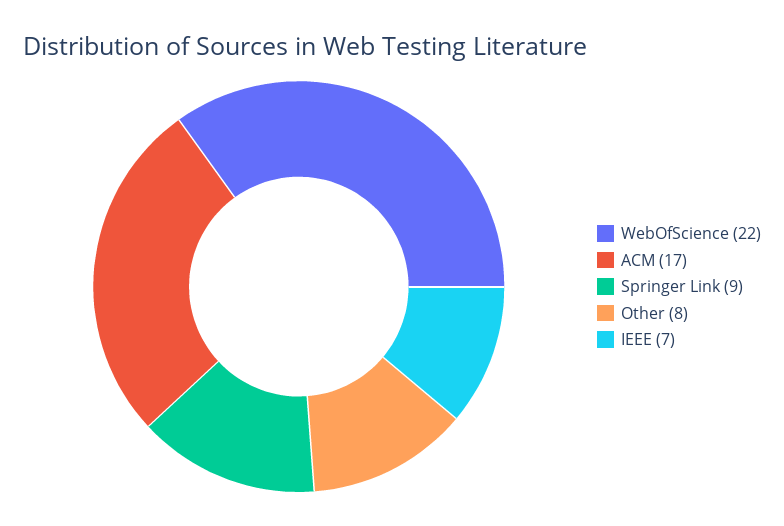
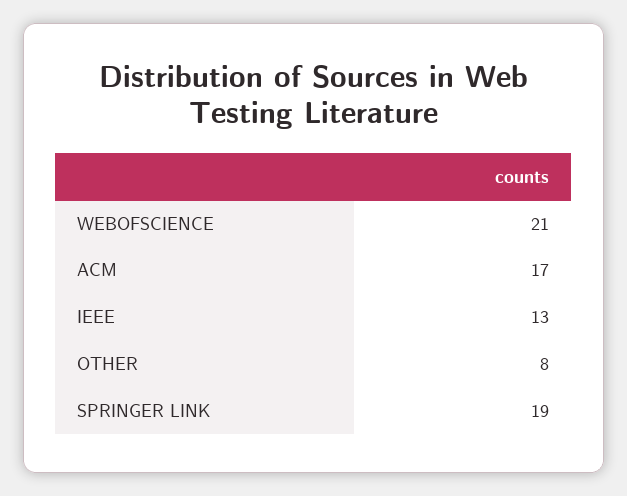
  {
-   "WebOfScience": 22,
+   "WebOfScience": 21,
    "ACM": 17,
-   "Springer Link": 9,
+   "Springer Link": 19,
    "Other": 8,
-   "IEEE": 7
+   "IEEE": 13
  }

